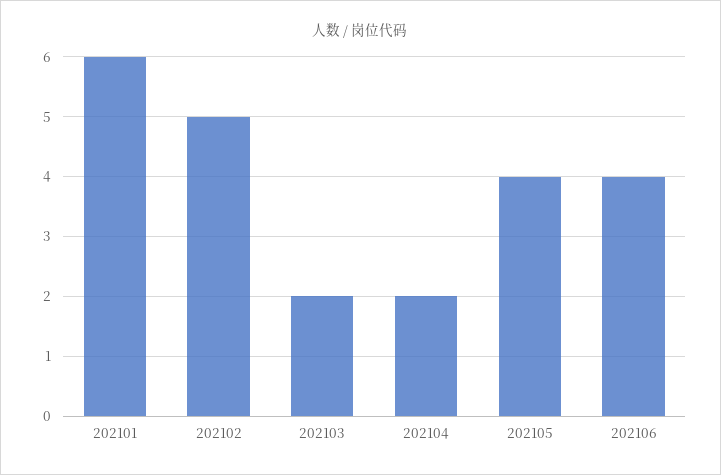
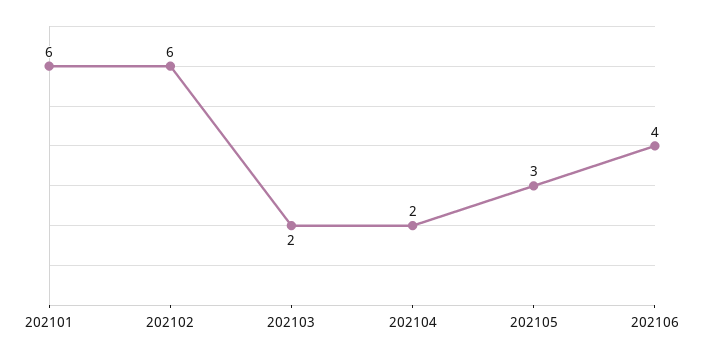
  {
    "202101": 6,
-   "202102": 5,
+   "202102": 6,
    "202103": 2,
    "202104": 2,
-   "202105": 4,
+   "202105": 3,
    "202106": 4
  }

